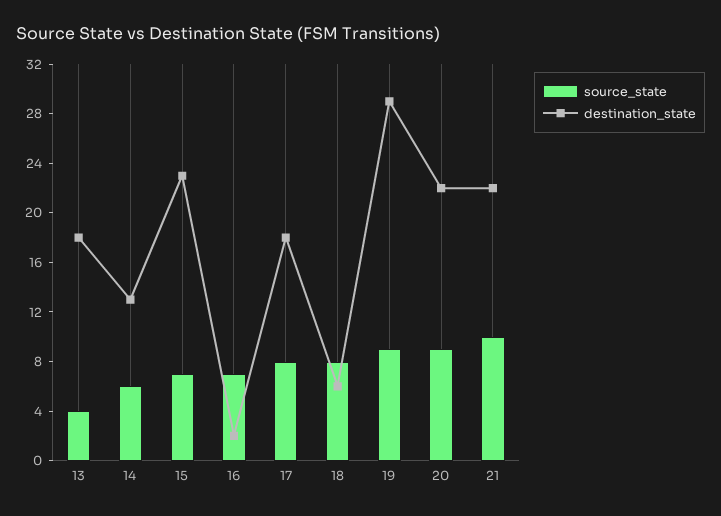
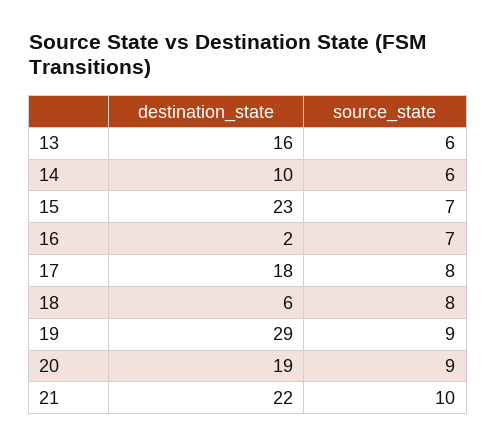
  {
    "source_state": {
-     "13": 4,
+     "13": 6,
      "14": 6,
      "15": 7,
      "16": 7,
      "17": 8,
      "18": 8,
      "19": 9,
      "20": 9,
      "21": 10
    },
    "destination_state": {
-     "13": 18,
+     "13": 16,
-     "14": 13,
+     "14": 10,
      "15": 23,
      "16": 2,
      "17": 18,
      "18": 6,
      "19": 29,
-     "20": 22,
+     "20": 19,
      "21": 22
    }
  }

